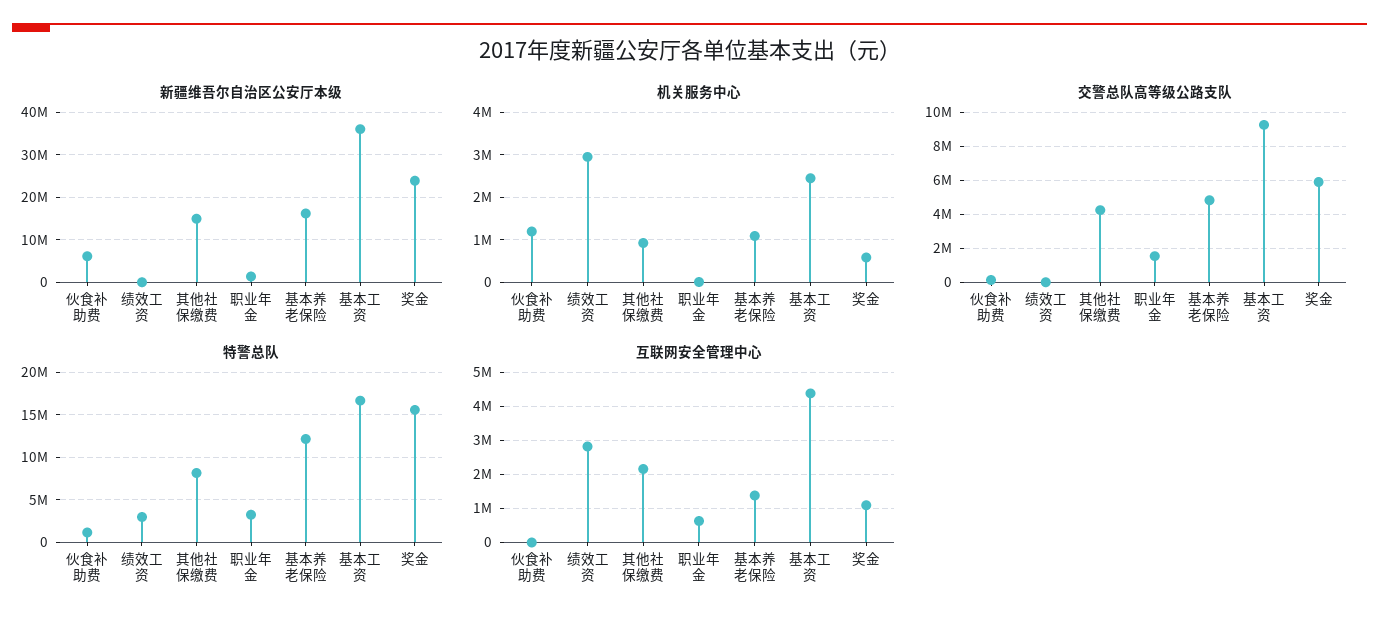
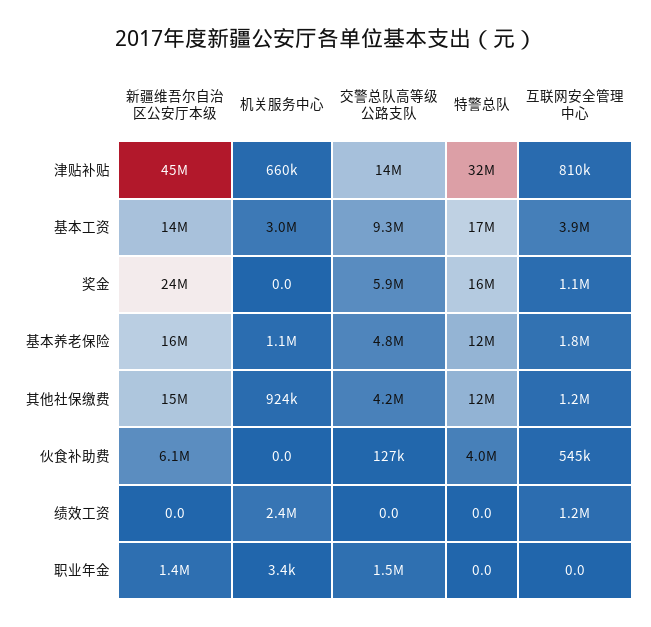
  {
    "新疆维吾尔自治区公安厅本级": {
      "伙食补助费": 6100000,
      "绩效工资": 0,
      "其他社保缴费": 15000000,
      "职业年金": 1400000,
      "基本养老保险": 16000000,
-     "基本工资": 36000000,
+     "基本工资": 14000000,
-     "奖金": 24000000
+     "奖金": 24000000,
+     "津贴补贴": 45000000
    },
    "机关服务中心": {
-     "伙食补助费": 1200000,
+     "伙食补助费": 0,
-     "绩效工资": 3000000,
+     "绩效工资": 2400000,
      "其他社保缴费": 924000,
      "职业年金": 3400,
      "基本养老保险": 1100000,
-     "基本工资": 2400000,
+     "基本工资": 3000000,
-     "奖金": 600000
+     "奖金": 0,
+     "津贴补贴": 660000
    },
    "交警总队高等级公路支队": {
      "伙食补助费": 127000,
      "绩效工资": 0,
      "其他社保缴费": 4200000,
      "职业年金": 1500000,
      "基本养老保险": 4800000,
      "基本工资": 9300000,
-     "奖金": 5900000
+     "奖金": 5900000,
+     "津贴补贴": 14000000
    },
    "特警总队": {
-     "伙食补助费": 1000000,
+     "伙食补助费": 4000000,
-     "绩效工资": 3000000,
+     "绩效工资": 0,
-     "其他社保缴费": 8000000,
+     "其他社保缴费": 12000000,
-     "职业年金": 3000000,
+     "职业年金": 0,
      "基本养老保险": 12000000,
      "基本工资": 17000000,
-     "奖金": 16000000
+     "奖金": 16000000,
+     "津贴补贴": 32000000
    },
    "互联网安全管理中心": {
-     "伙食补助费": 0,
+     "伙食补助费": 545000,
-     "绩效工资": 2800000,
+     "绩效工资": 1200000,
-     "其他社保缴费": 2200000,
+     "其他社保缴费": 1200000,
-     "职业年金": 600000,
+     "职业年金": 0,
-     "基本养老保险": 1400000,
+     "基本养老保险": 1800000,
-     "基本工资": 4400000,
+     "基本工资": 3900000,
-     "奖金": 1100000
+     "奖金": 1100000,
+     "津贴补贴": 810000
    }
  }

